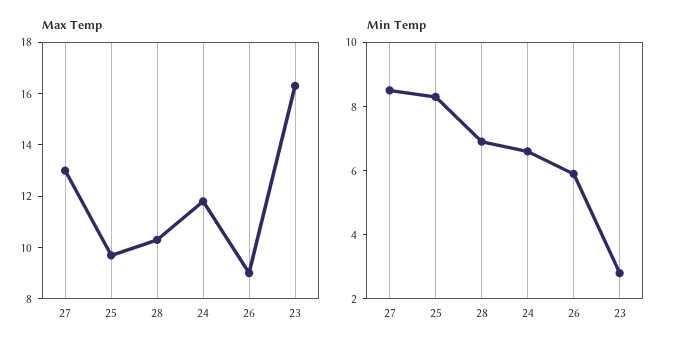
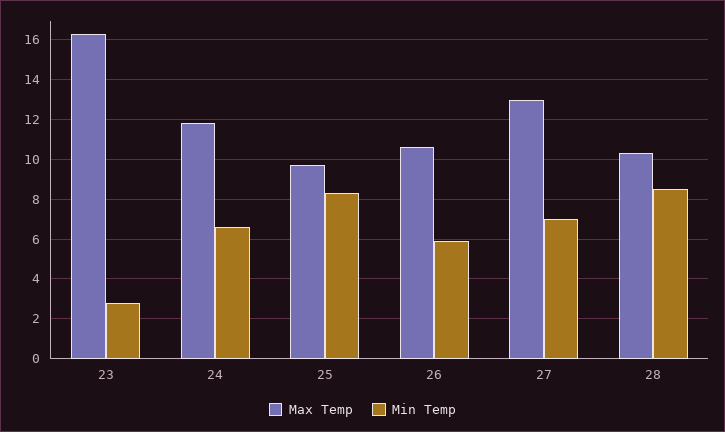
  {
    "Max Temp": {
      "27": 13,
      "25": 9.5,
      "28": 10.5,
      "24": 12,
-     "26": 9,
+     "26": 10.5,
      "23": 16.5
    },
    "Min Temp": {
-     "27": 8.5,
+     "27": 7,
      "25": 8.5,
-     "28": 7,
+     "28": 8.5,
      "24": 6.5,
      "26": 6,
      "23": 3
    }
  }

